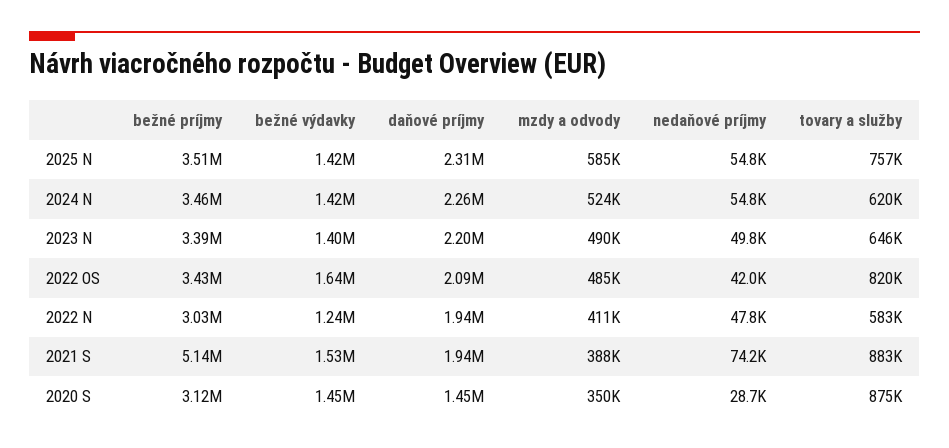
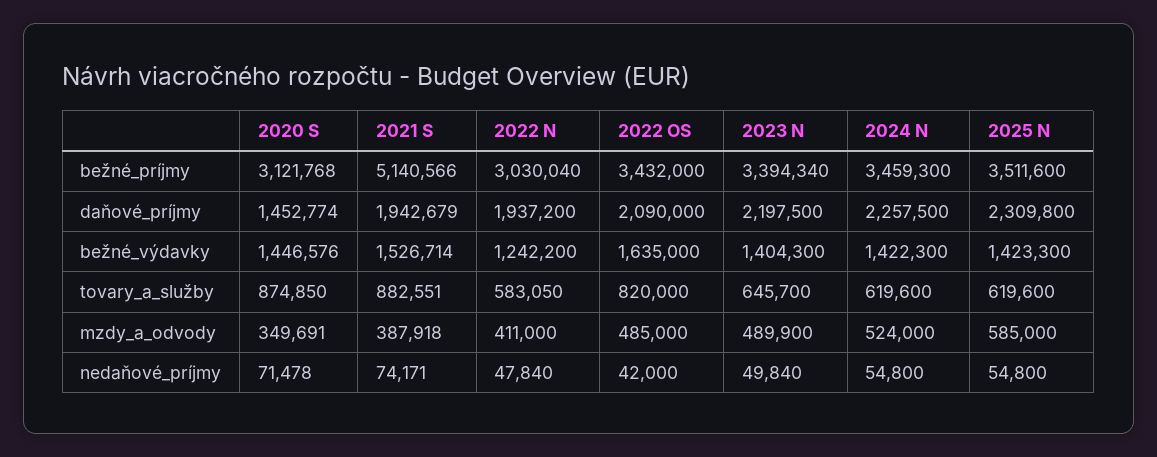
  {
    "bežné príjmy": {
      "2025 N": 3511600,
      "2024 N": 3459300,
      "2023 N": 3394340,
      "2022 OS": 3432000,
      "2022 N": 3030040,
      "2021 S": 5140566,
      "2020 S": 3121768
    },
    "bežné výdavky": {
      "2025 N": 1423300,
      "2024 N": 1422300,
      "2023 N": 1404300,
      "2022 OS": 1635000,
      "2022 N": 1242200,
      "2021 S": 1526714,
      "2020 S": 1446576
    },
    "daňové príjmy": {
      "2025 N": 2309800,
      "2024 N": 2257500,
      "2023 N": 2197500,
      "2022 OS": 2090000,
      "2022 N": 1937200,
      "2021 S": 1942679,
      "2020 S": 1452774
    },
    "mzdy a odvody": {
      "2025 N": 585000,
      "2024 N": 524000,
      "2023 N": 489900,
      "2022 OS": 485000,
      "2022 N": 411000,
      "2021 S": 387918,
      "2020 S": 349691
    },
    "nedaňové príjmy": {
      "2025 N": 54800,
      "2024 N": 54800,
      "2023 N": 49840,
      "2022 OS": 42000,
      "2022 N": 47840,
      "2021 S": 74171,
-     "2020 S": 28700
+     "2020 S": 71478
    },
    "tovary a služby": {
-     "2025 N": 757000,
+     "2025 N": 619600,
      "2024 N": 619600,
      "2023 N": 645700,
      "2022 OS": 820000,
      "2022 N": 583050,
      "2021 S": 882551,
      "2020 S": 874850
    }
  }

